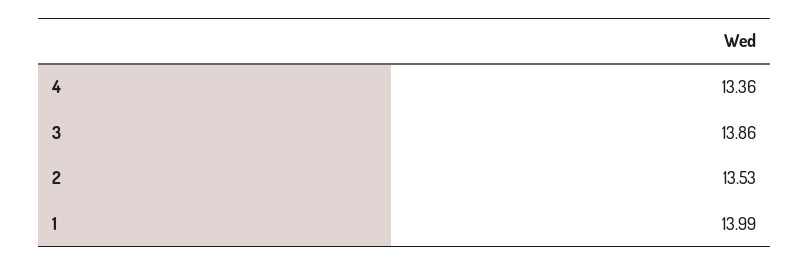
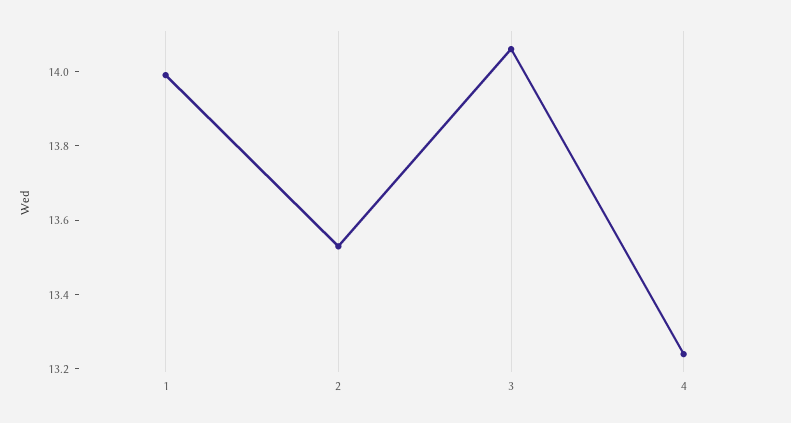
  {
-   "4": 13.36,
+   "4": 13.25,
-   "3": 13.86,
+   "3": 14.05,
    "2": 13.53,
    "1": 13.99
  }

